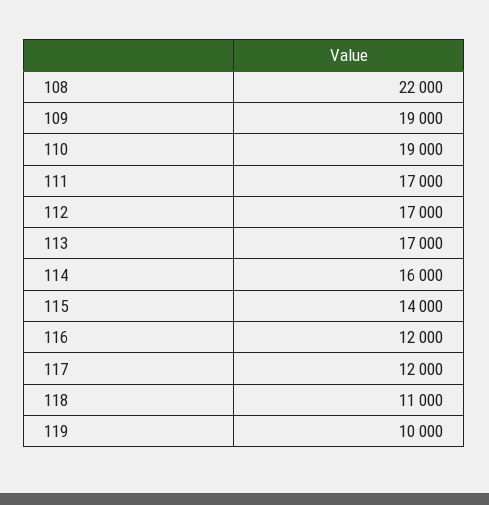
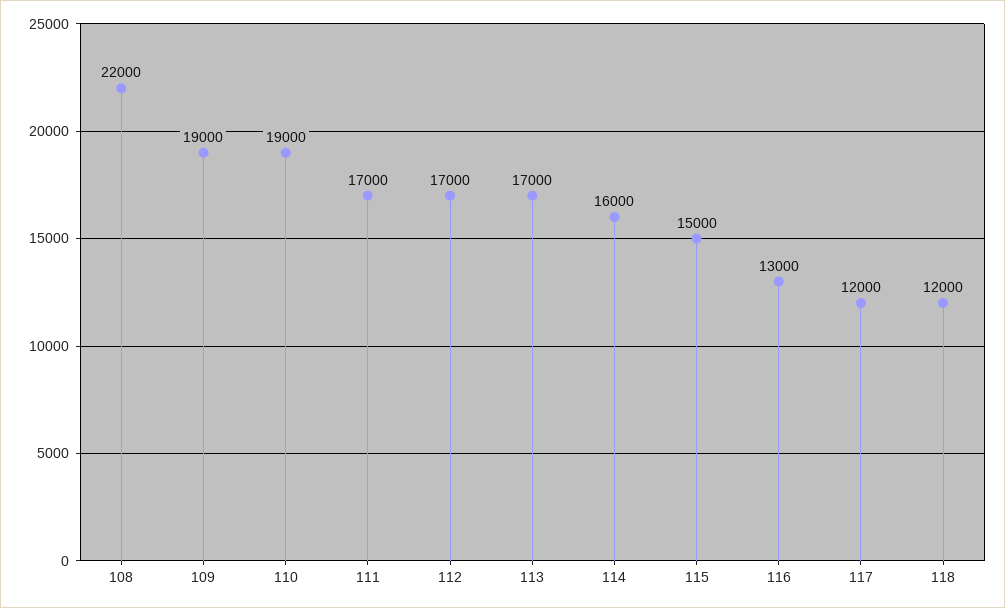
  {
    "108": 22000,
    "109": 19000,
    "110": 19000,
    "111": 17000,
    "112": 17000,
    "113": 17000,
    "114": 16000,
-   "115": 14000,
+   "115": 15000,
-   "116": 12000,
+   "116": 13000,
    "117": 12000,
-   "118": 11000,
+   "118": 12000
-   "119": 10000
  }

